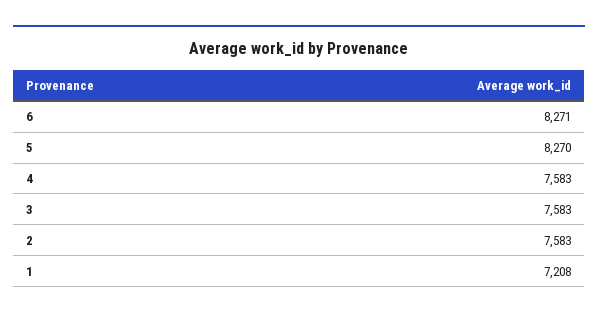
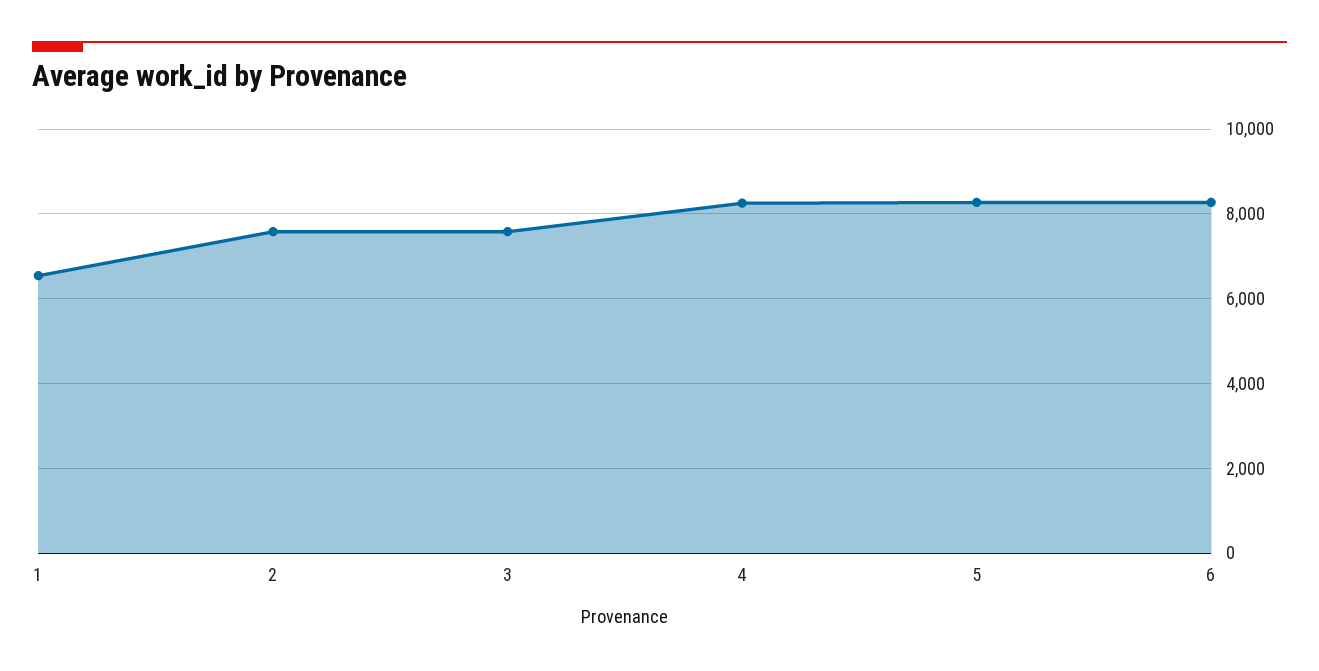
  {
    "6": 8271,
    "5": 8270,
-   "4": 7583,
+   "4": 8200,
    "3": 7583,
    "2": 7583,
-   "1": 7208
+   "1": 6600
  }

